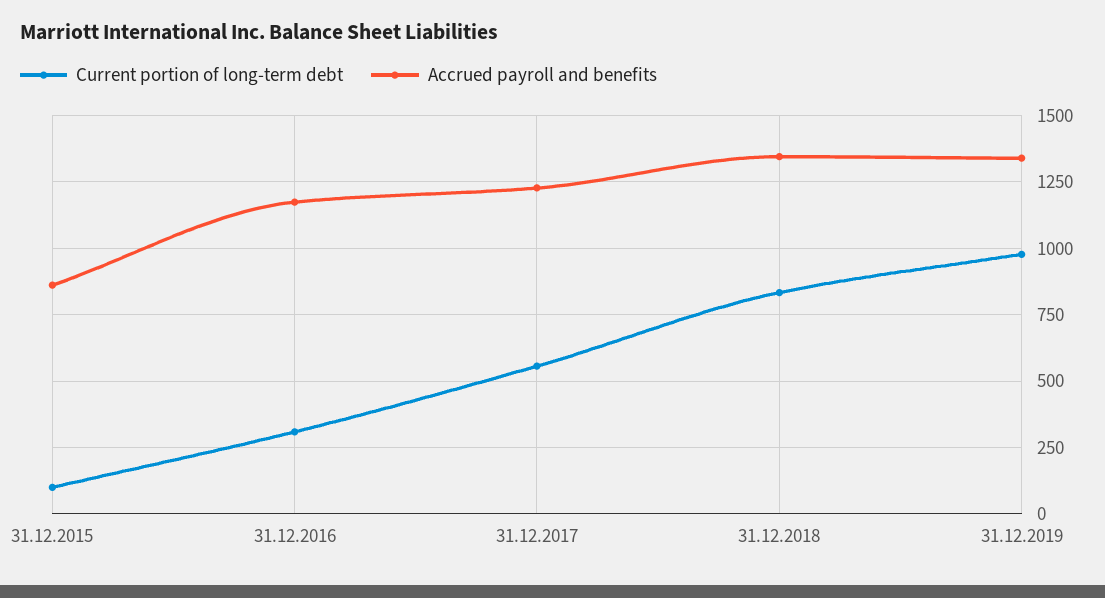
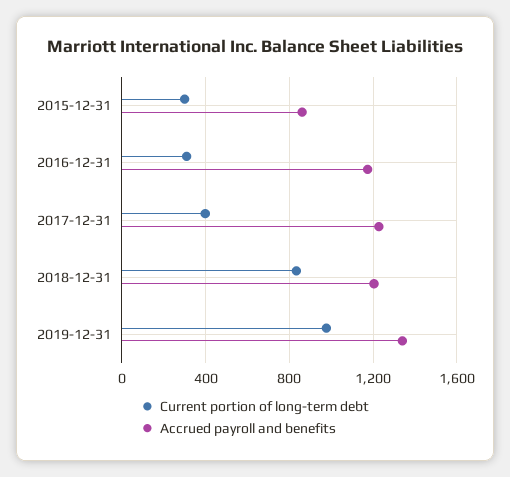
  {
    "Current portion of long-term debt": {
-     "31.12.2015": 100,
+     "31.12.2015": 300,
      "31.12.2016": 300,
-     "31.12.2017": 550,
+     "31.12.2017": 400,
      "31.12.2018": 825,
      "31.12.2019": 975
    },
    "Accrued payroll and benefits": {
      "31.12.2015": 850,
      "31.12.2016": 1175,
      "31.12.2017": 1225,
-     "31.12.2018": 1350,
+     "31.12.2018": 1200,
      "31.12.2019": 1350
    }
  }

